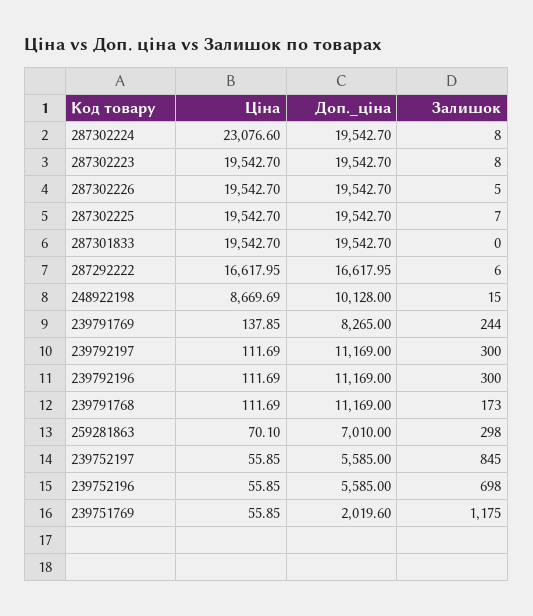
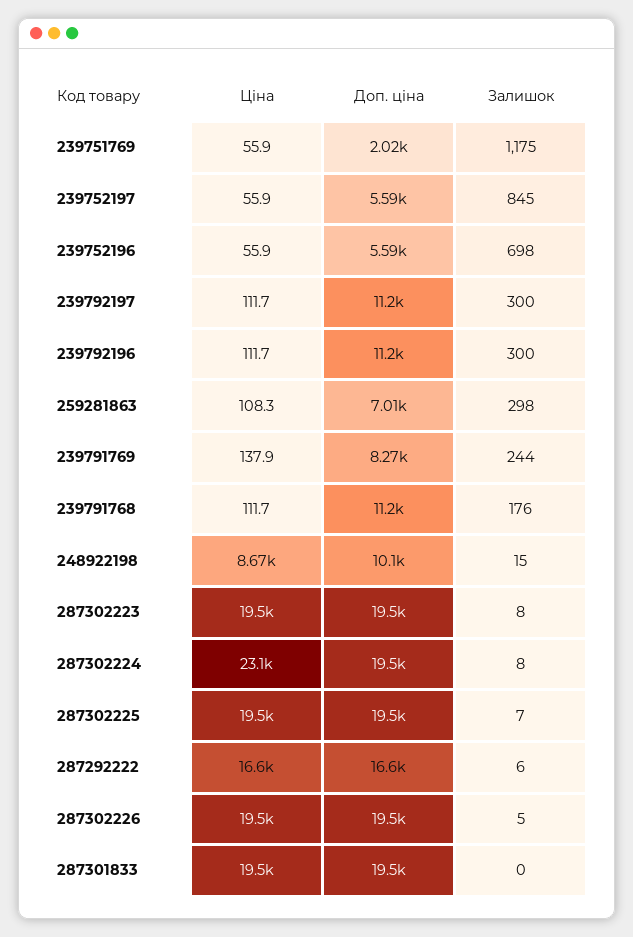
  {
    "Ціна": {
      "287302224": 23076.6,
      "287302223": 19542.7,
      "287302226": 19542.7,
      "287302225": 19542.7,
      "287301833": 19542.7,
      "287292222": 16617.95,
      "248922198": 8669.69,
      "239791769": 137.85,
      "239792197": 111.69,
      "239792196": 111.69,
      "239791768": 111.69,
-     "259281863": 70.1,
+     "259281863": 108.3,
      "239752197": 55.85,
      "239752196": 55.85,
      "239751769": 55.85
    },
    "Доп._ціна": {
      "287302224": 19542.7,
      "287302223": 19542.7,
      "287302226": 19542.7,
      "287302225": 19542.7,
      "287301833": 19542.7,
      "287292222": 16617.95,
      "248922198": 10128,
      "239791769": 8265,
      "239792197": 11169,
      "239792196": 11169,
      "239791768": 11169,
      "259281863": 7010,
      "239752197": 5585,
      "239752196": 5585,
      "239751769": 2019.6
    },
    "Залишок": {
      "287302224": 8,
      "287302223": 8,
      "287302226": 5,
      "287302225": 7,
      "287301833": 0,
      "287292222": 6,
      "248922198": 15,
      "239791769": 244,
      "239792197": 300,
      "239792196": 300,
-     "239791768": 173,
+     "239791768": 176,
      "259281863": 298,
      "239752197": 845,
      "239752196": 698,
      "239751769": 1175
    }
  }

